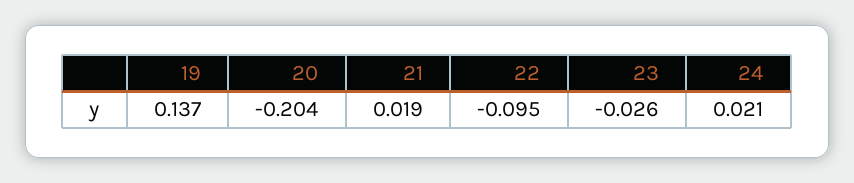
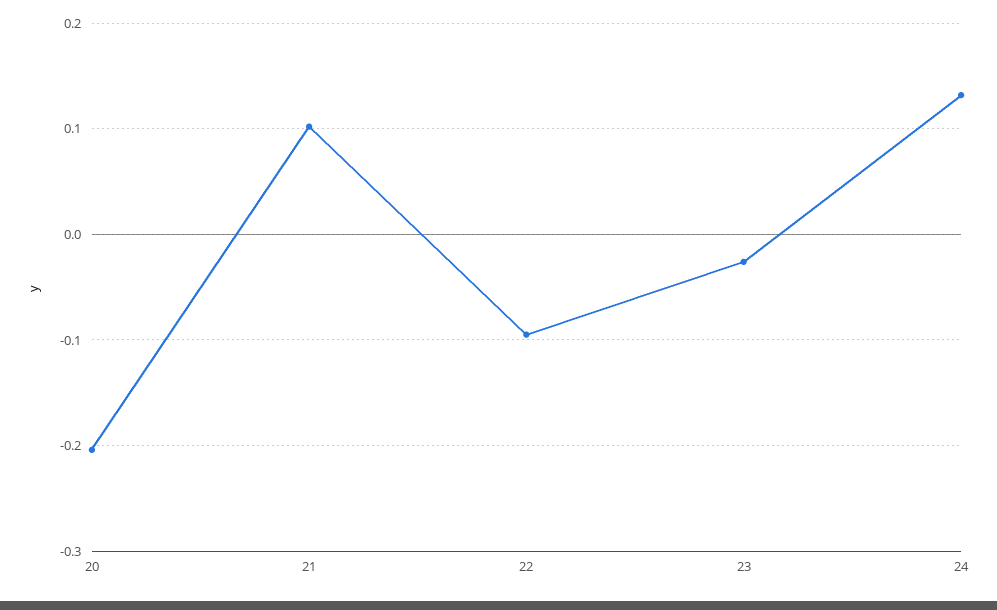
  {
-   "19": 0.137,
    "20": -0.204,
-   "21": 0.019,
+   "21": 0.1,
    "22": -0.095,
    "23": -0.026,
-   "24": 0.021
+   "24": 0.13
  }

